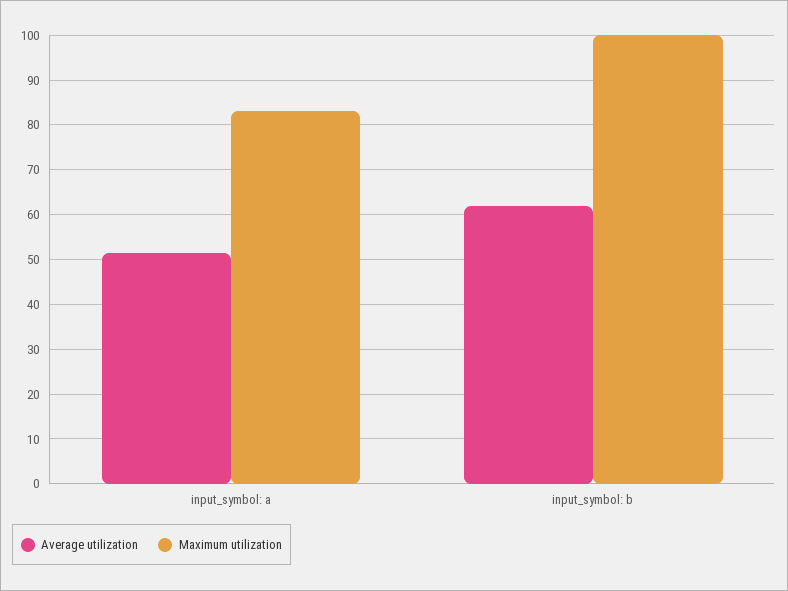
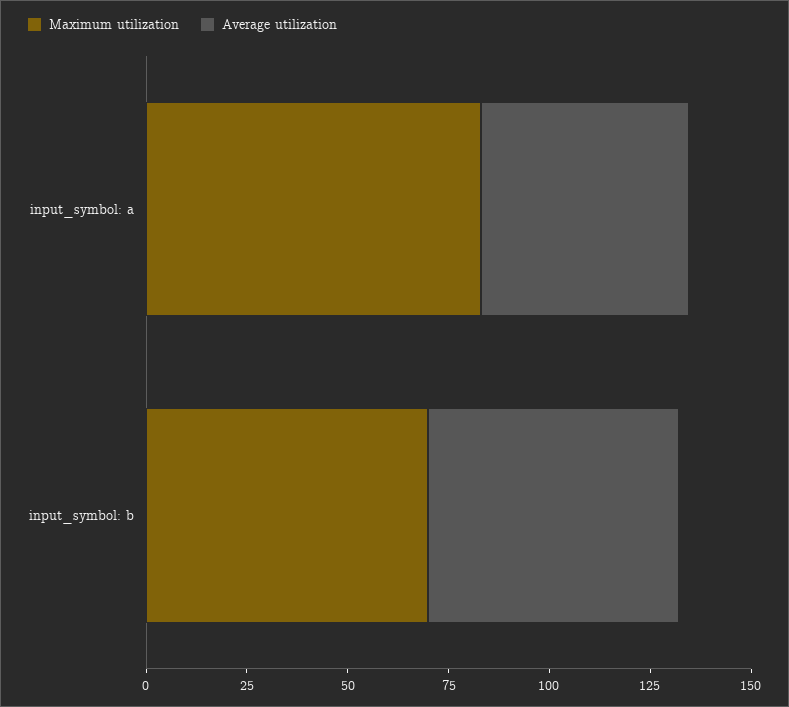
  {
    "Average utilization": {
      "input_symbol: a": 52,
      "input_symbol: b": 62
    },
    "Maximum utilization": {
      "input_symbol: a": 84,
-     "input_symbol: b": 100
+     "input_symbol: b": 70
    }
  }

